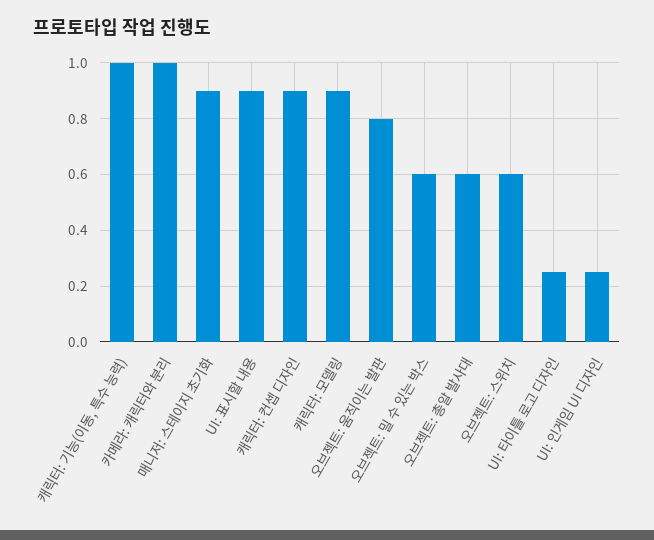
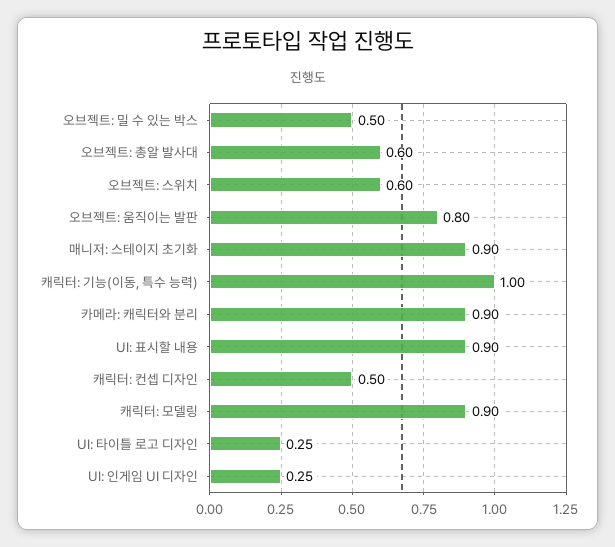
  {
    "캐릭터: 기능(이동, 특수 능력)": 1,
-   "카메라: 캐릭터와 분리": 1,
+   "카메라: 캐릭터와 분리": 0.9,
    "매니저: 스테이지 초기화": 0.9,
    "UI: 표시할 내용": 0.9,
-   "캐릭터: 컨셉 디자인": 0.9,
+   "캐릭터: 컨셉 디자인": 0.5,
    "캐릭터: 모델링": 0.9,
    "오브젝트: 움직이는 발판": 0.8,
-   "오브젝트: 밀 수 있는 박스": 0.6,
+   "오브젝트: 밀 수 있는 박스": 0.5,
    "오브젝트: 총알 발사대": 0.6,
    "오브젝트: 스위치": 0.6,
    "UI: 타이틀 로고 디자인": 0.25,
    "UI: 인게임 UI 디자인": 0.25
  }

